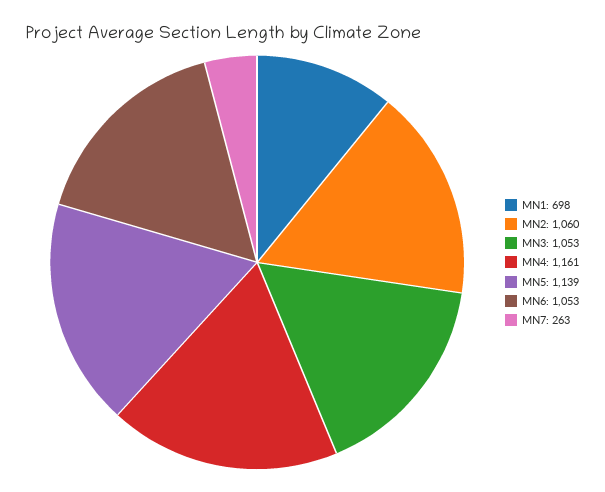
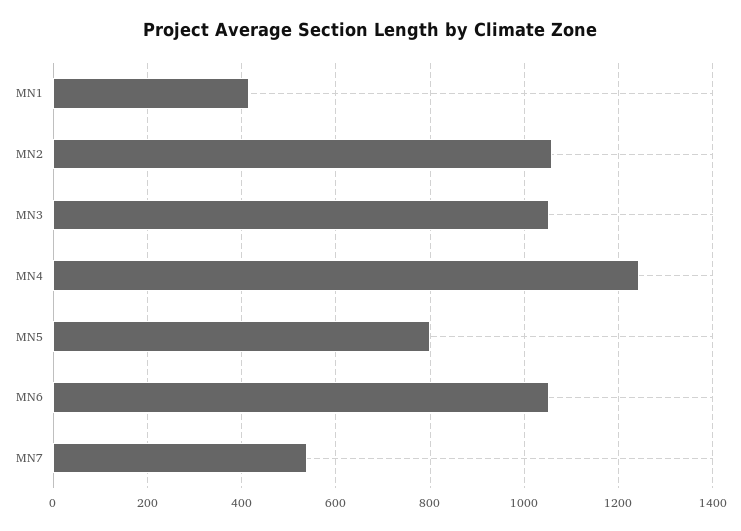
  {
-   "MN1": 698,
+   "MN1": 420,
    "MN2": 1060,
    "MN3": 1053,
-   "MN4": 1161,
+   "MN4": 1240,
-   "MN5": 1139,
+   "MN5": 800,
    "MN6": 1053,
-   "MN7": 263
+   "MN7": 540
  }

